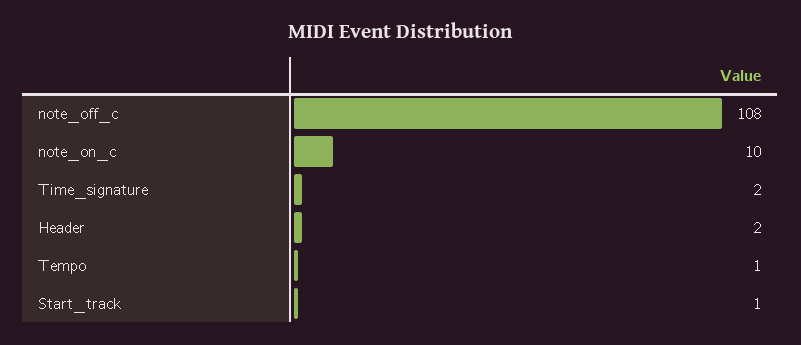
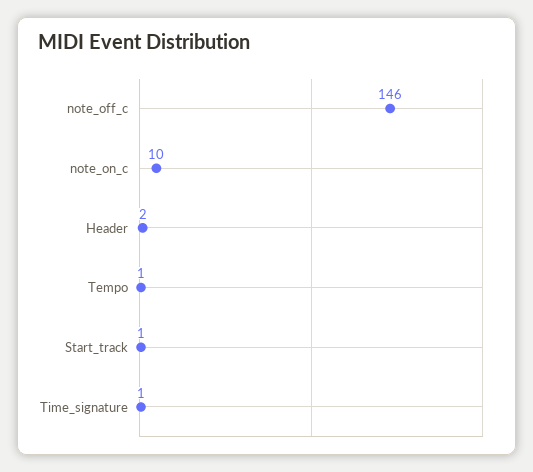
  {
-   "note_off_c": 108,
+   "note_off_c": 146,
    "note_on_c": 10,
-   "Time_signature": 2,
+   "Time_signature": 1,
    "Header": 2,
    "Tempo": 1,
    "Start_track": 1
  }

